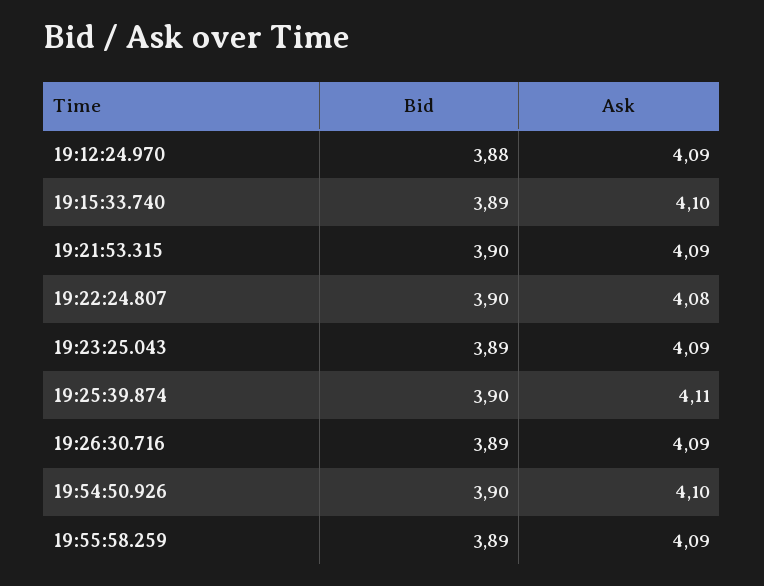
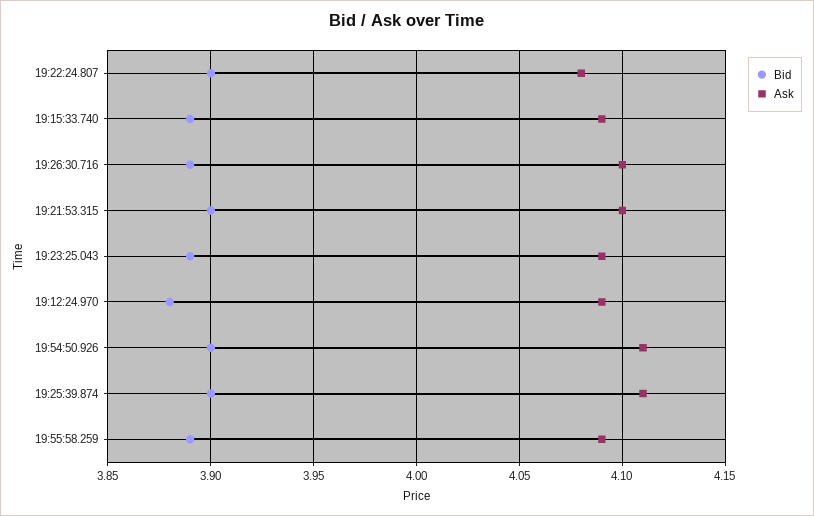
  {
    "Bid": {
      "19:12:24.970": 3.88,
      "19:15:33.740": 3.89,
      "19:21:53.315": 3.9,
      "19:22:24.807": 3.9,
      "19:23:25.043": 3.89,
      "19:25:39.874": 3.9,
      "19:26:30.716": 3.89,
      "19:54:50.926": 3.9,
      "19:55:58.259": 3.89
    },
    "Ask": {
      "19:12:24.970": 4.09,
-     "19:15:33.740": 4.1,
+     "19:15:33.740": 4.09,
-     "19:21:53.315": 4.09,
+     "19:21:53.315": 4.1,
      "19:22:24.807": 4.08,
      "19:23:25.043": 4.09,
      "19:25:39.874": 4.11,
-     "19:26:30.716": 4.09,
+     "19:26:30.716": 4.1,
-     "19:54:50.926": 4.1,
+     "19:54:50.926": 4.11,
      "19:55:58.259": 4.09
    }
  }

